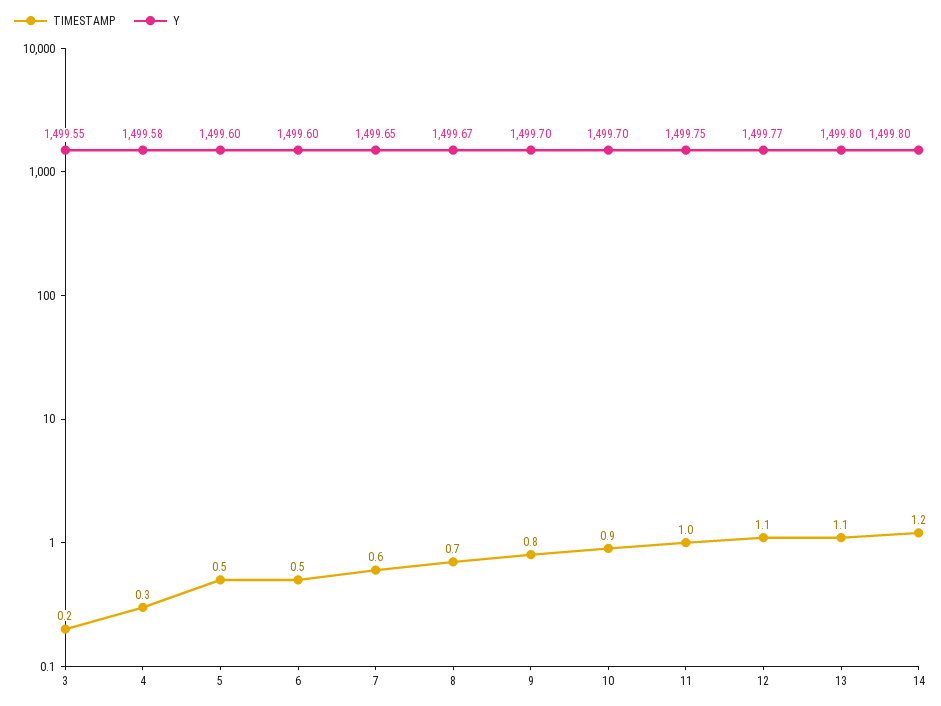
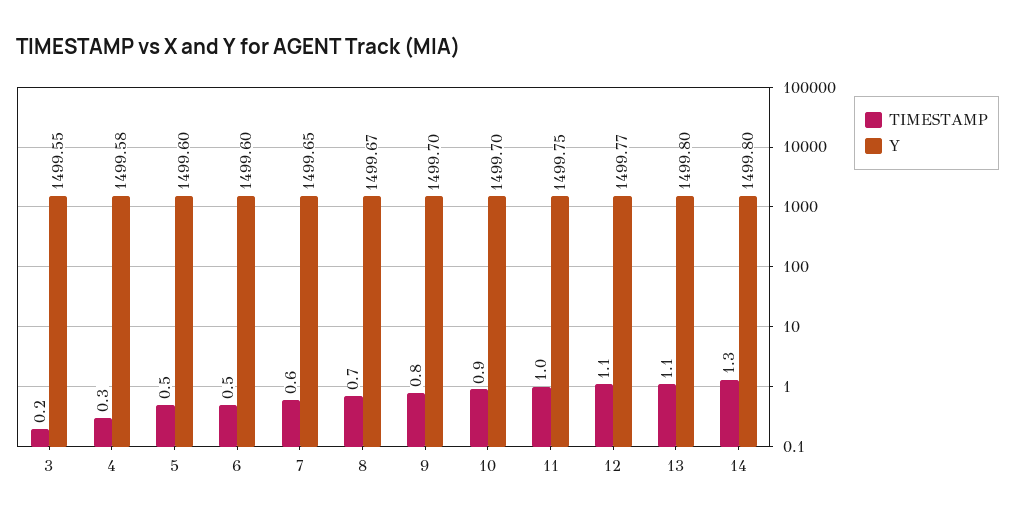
  {
    "TIMESTAMP": {
      "3": 0.2,
      "4": 0.3,
      "5": 0.5,
      "6": 0.5,
      "7": 0.6,
      "8": 0.7,
      "9": 0.8,
      "10": 0.9,
      "11": 1,
      "12": 1.1,
      "13": 1.1,
-     "14": 1.2
+     "14": 1.3
    },
    "Y": {
      "3": 1499.55,
      "4": 1499.58,
      "5": 1499.6,
      "6": 1499.6,
      "7": 1499.65,
      "8": 1499.67,
      "9": 1499.7,
      "10": 1499.7,
      "11": 1499.75,
      "12": 1499.77,
      "13": 1499.8,
      "14": 1499.8
    }
  }

